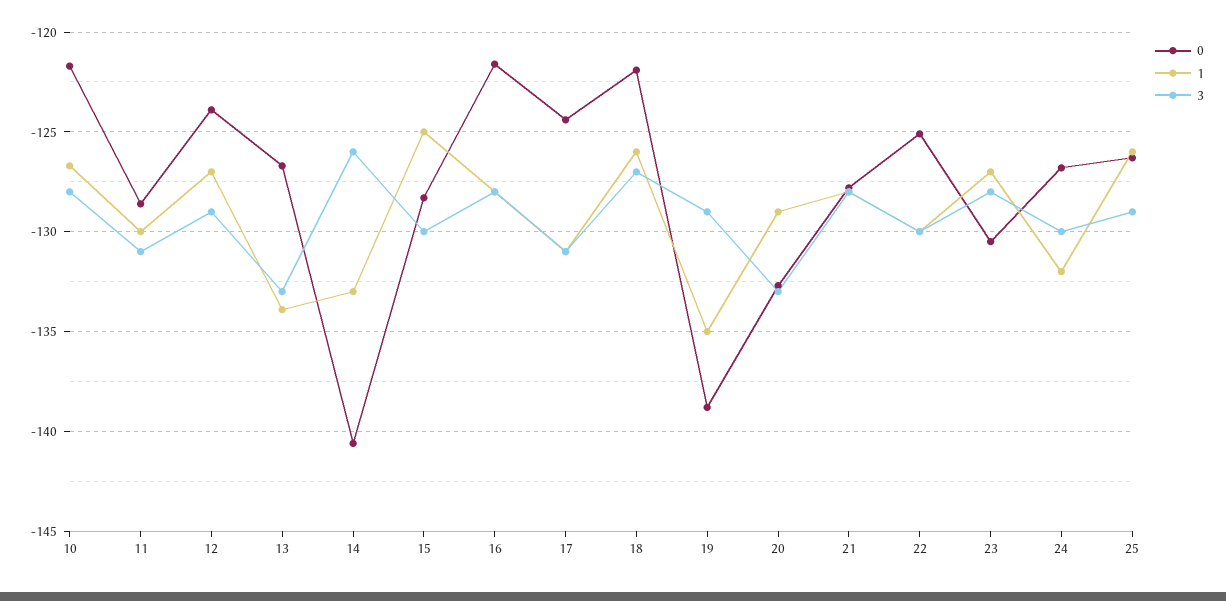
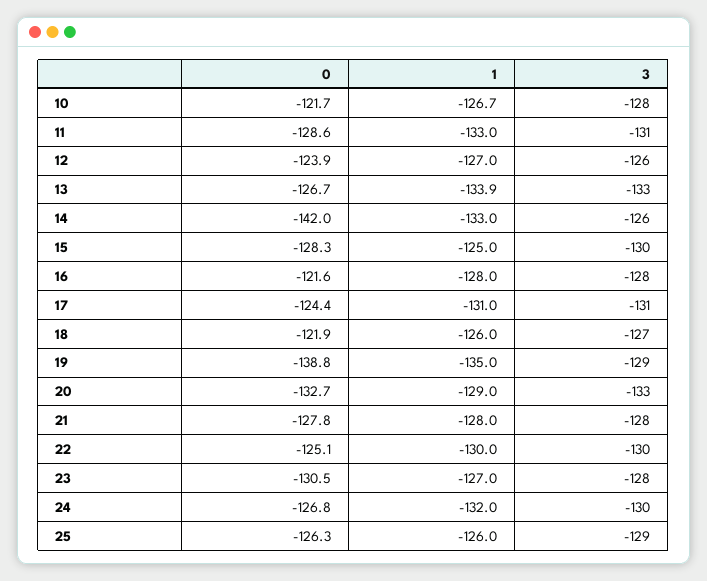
  {
    "0": {
      "10": -121.7,
      "11": -128.6,
      "12": -123.9,
      "13": -126.7,
-     "14": -140.5,
+     "14": -142,
      "15": -128.3,
      "16": -121.6,
      "17": -124.4,
      "18": -121.9,
      "19": -138.8,
      "20": -132.7,
      "21": -127.8,
      "22": -125.1,
      "23": -130.5,
      "24": -126.8,
      "25": -126.3
    },
    "1": {
      "10": -126.7,
-     "11": -130,
+     "11": -133,
      "12": -127,
      "13": -133.9,
      "14": -133,
      "15": -125,
      "16": -128,
      "17": -131,
      "18": -126,
      "19": -135,
      "20": -129,
      "21": -128,
      "22": -130,
      "23": -127,
      "24": -132,
      "25": -126
    },
    "3": {
      "10": -128,
      "11": -131,
-     "12": -129,
+     "12": -126,
      "13": -133,
      "14": -126,
      "15": -130,
      "16": -128,
      "17": -131,
      "18": -127,
      "19": -129,
      "20": -133,
      "21": -128,
      "22": -130,
      "23": -128,
      "24": -130,
      "25": -129
    }
  }

